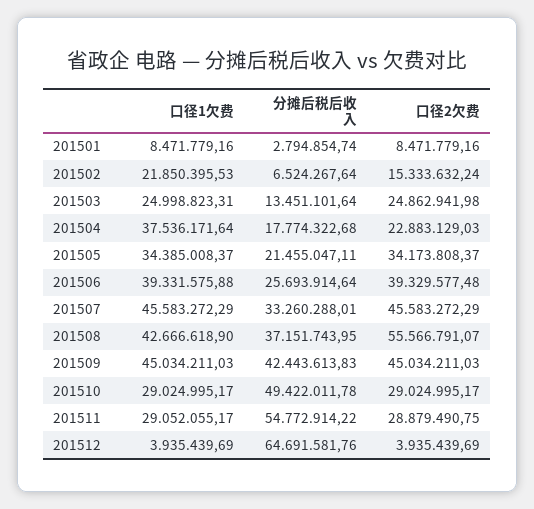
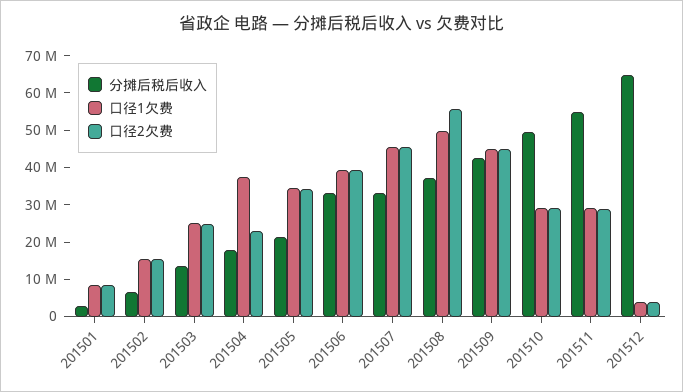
  {
    "口径1欠费": {
      "201501": 8471779.16,
-     "201502": 21850395.53,
+     "201502": 15000000,
      "201503": 24998823.31,
      "201504": 37536171.64,
      "201505": 34385008.37,
      "201506": 39331575.88,
      "201507": 45583272.29,
-     "201508": 42666618.9,
+     "201508": 50000000,
      "201509": 45034211.03,
      "201510": 29024995.17,
      "201511": 29052055.17,
      "201512": 3935439.69
    },
    "分摊后税后收入": {
      "201501": 2794854.74,
      "201502": 6524267.64,
      "201503": 13451101.64,
      "201504": 17774322.68,
      "201505": 21455047.11,
-     "201506": 25693914.64,
+     "201506": 32500000,
      "201507": 33260288.01,
      "201508": 37151743.95,
      "201509": 42443613.83,
      "201510": 49422011.78,
      "201511": 54772914.22,
      "201512": 64691581.76
    },
    "口径2欠费": {
      "201501": 8471779.16,
      "201502": 15333632.24,
      "201503": 24862941.98,
      "201504": 22883129.03,
      "201505": 34173808.37,
      "201506": 39329577.48,
      "201507": 45583272.29,
      "201508": 55566791.07,
      "201509": 45034211.03,
      "201510": 29024995.17,
      "201511": 28879490.75,
      "201512": 3935439.69
    }
  }

